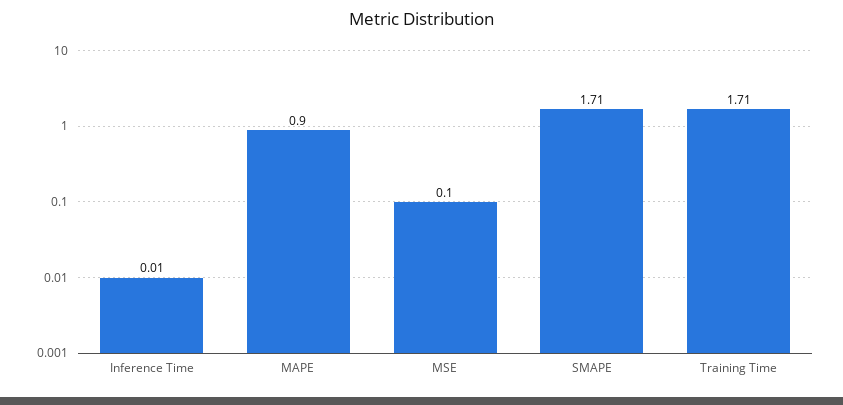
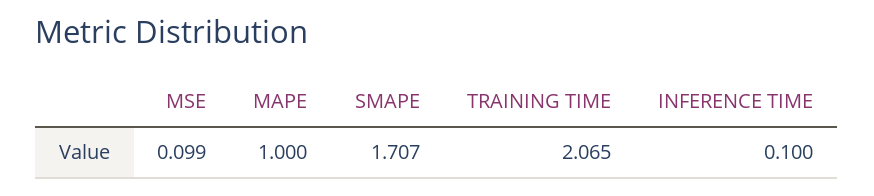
  {
-   "Inference Time": 0.01,
+   "Inference Time": 0.1,
-   "MAPE": 0.9,
+   "MAPE": 1,
    "MSE": 0.099,
    "SMAPE": 1.707,
-   "Training Time": 1.71
+   "Training Time": 2.065
  }

